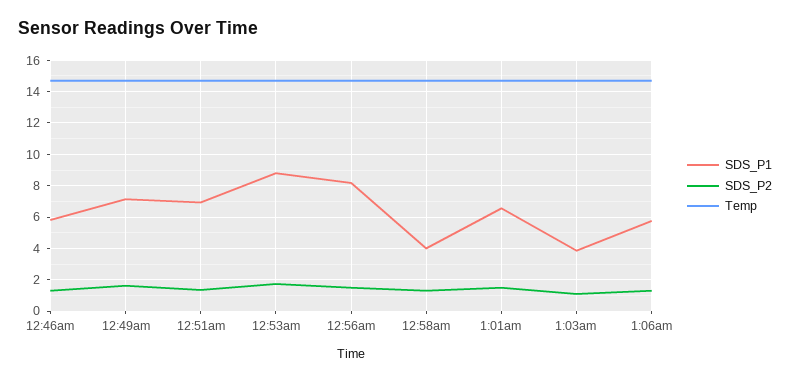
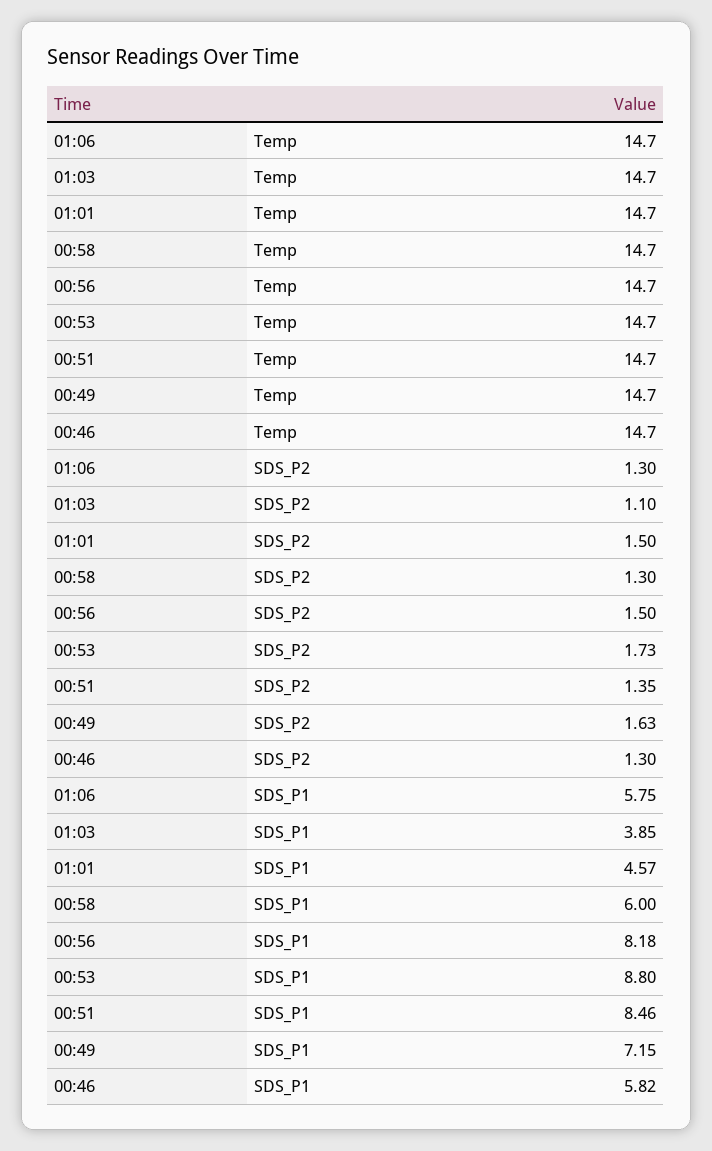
  {
    "SDS_P1": {
      "12:46am": 5.82,
      "12:49am": 7.15,
-     "12:51am": 7,
+     "12:51am": 8.46,
      "12:53am": 8.8,
      "12:56am": 8.18,
-     "12:58am": 4,
+     "12:58am": 6,
-     "1:01am": 6.5,
+     "1:01am": 4.57,
      "1:03am": 3.85,
      "1:06am": 5.75
    },
    "SDS_P2": {
      "12:46am": 1.3,
      "12:49am": 1.63,
      "12:51am": 1.35,
      "12:53am": 1.73,
      "12:56am": 1.5,
      "12:58am": 1.3,
      "1:01am": 1.5,
      "1:03am": 1.1,
      "1:06am": 1.3
    },
    "Temp": {
      "12:46am": 14.7,
      "12:49am": 14.7,
      "12:51am": 14.7,
      "12:53am": 14.7,
      "12:56am": 14.7,
      "12:58am": 14.7,
      "1:01am": 14.7,
      "1:03am": 14.7,
      "1:06am": 14.7
    }
  }

